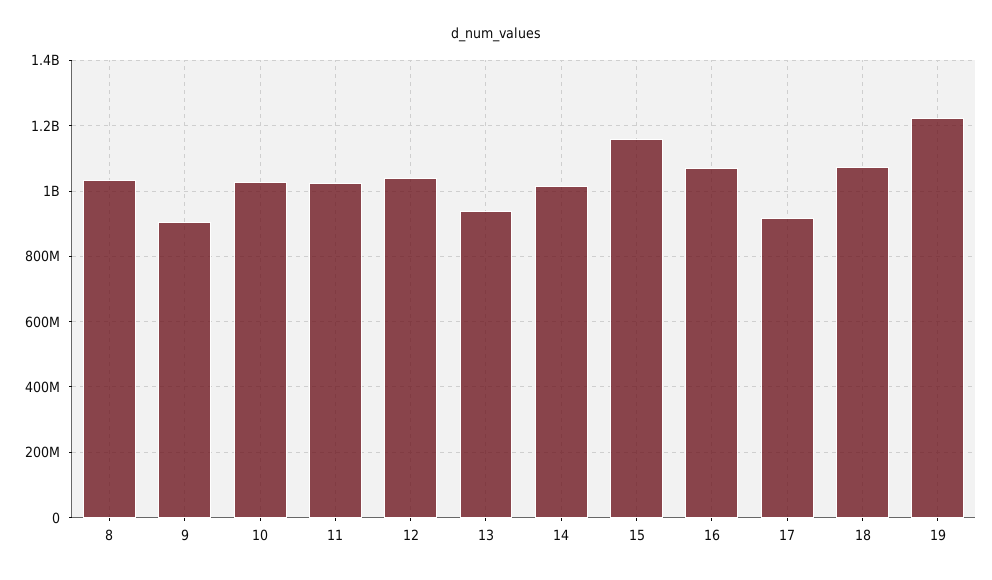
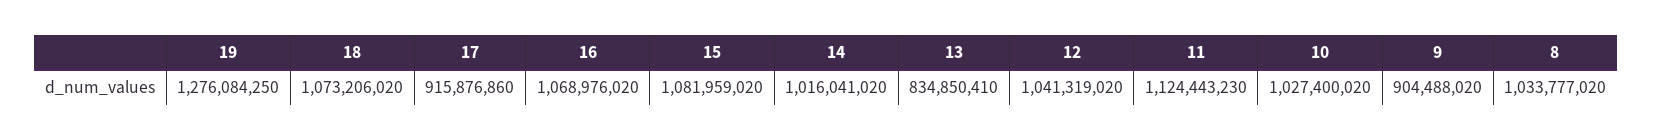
  {
    "8": 1033777020,
    "9": 904488020,
    "10": 1027400020,
-   "11": 1020000000,
+   "11": 1124443230,
    "12": 1041319020,
-   "13": 940000000,
+   "13": 834850410,
    "14": 1016041020,
-   "15": 1160000000,
+   "15": 1081959020,
    "16": 1068976020,
    "17": 915876860,
    "18": 1073206020,
-   "19": 1220000000
+   "19": 1276084250
  }

